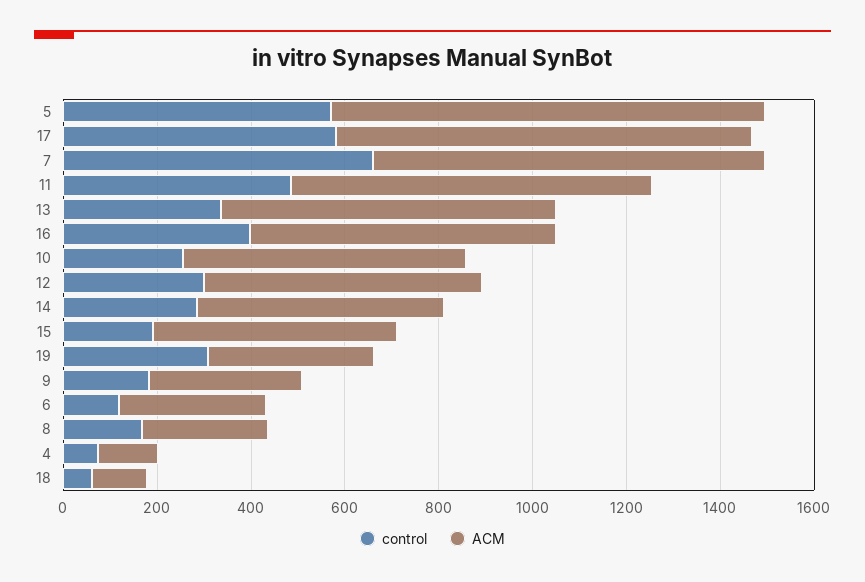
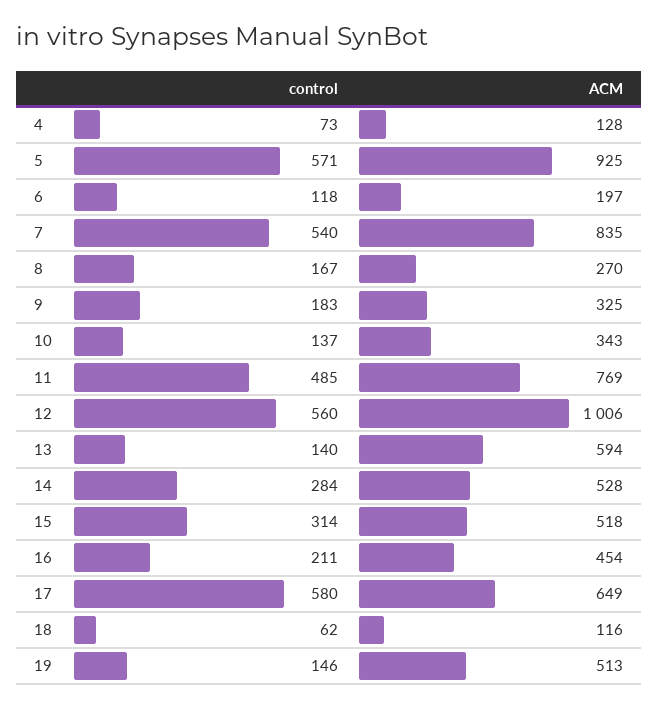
  {
    "control": {
      "5": 571,
      "17": 580,
-     "7": 650,
+     "7": 540,
      "11": 485,
-     "13": 350,
+     "13": 140,
-     "16": 400,
+     "16": 211,
-     "10": 250,
+     "10": 137,
-     "12": 300,
+     "12": 560,
      "14": 284,
-     "15": 200,
+     "15": 314,
-     "19": 300,
+     "19": 146,
      "9": 183,
      "6": 118,
      "8": 167,
      "4": 73,
      "18": 62
    },
    "ACM": {
      "5": 925,
-     "17": 900,
+     "17": 649,
      "7": 835,
      "11": 769,
-     "13": 700,
+     "13": 594,
-     "16": 650,
+     "16": 454,
-     "10": 600,
+     "10": 343,
-     "12": 600,
+     "12": 1006,
      "14": 528,
      "15": 518,
-     "19": 350,
+     "19": 513,
      "9": 325,
-     "6": 300,
+     "6": 197,
      "8": 270,
      "4": 128,
      "18": 116
    }
  }

